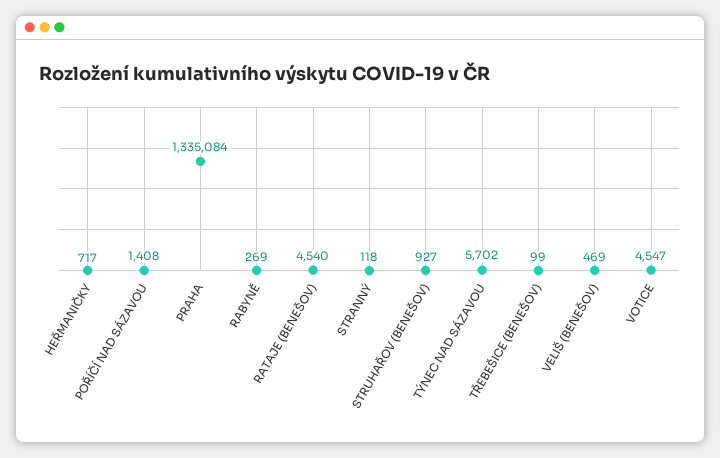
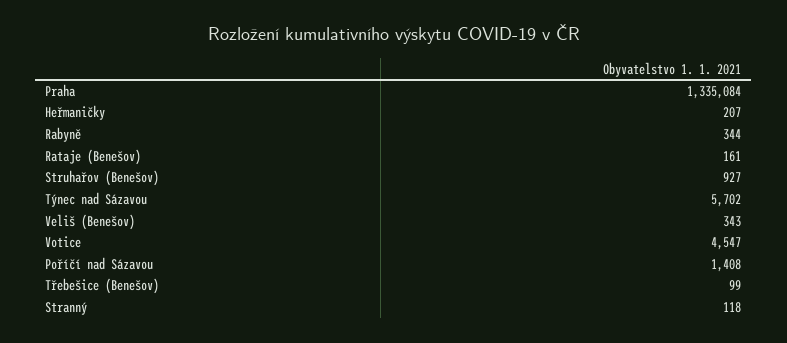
  {
-   "HEŘMANIČKY": 717,
+   "HEŘMANIČKY": 207,
    "POŘÍČÍ NAD SÁZAVOU": 1408,
    "PRAHA": 1335084,
-   "RABYNĚ": 269,
+   "RABYNĚ": 344,
-   "RATAJE (BENEŠOV)": 4540,
+   "RATAJE (BENEŠOV)": 161,
    "STRANNÝ": 118,
    "STRUHAŘOV (BENEŠOV)": 927,
    "TÝNEC NAD SÁZAVOU": 5702,
    "TŘEBEŠICE (BENEŠOV)": 99,
-   "VELIŠ (BENEŠOV)": 469,
+   "VELIŠ (BENEŠOV)": 343,
    "VOTICE": 4547
  }

